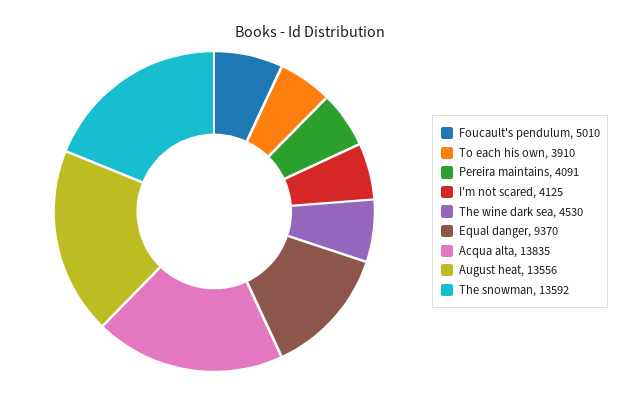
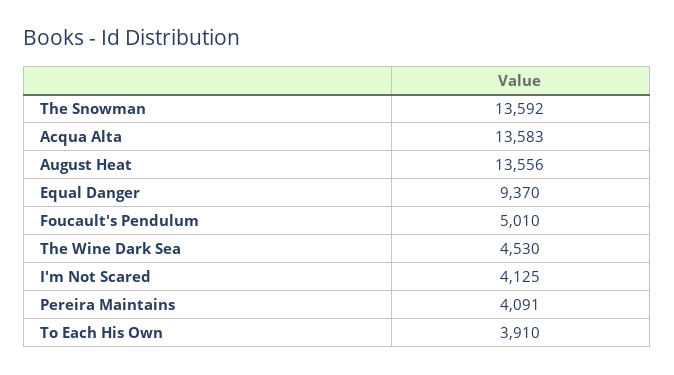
  {
    "Foucault's pendulum": 5010,
    "To each his own": 3910,
    "Pereira maintains": 4091,
    "I'm not scared": 4125,
    "The wine dark sea": 4530,
    "Equal danger": 9370,
-   "Acqua alta": 13835,
+   "Acqua alta": 13583,
    "August heat": 13556,
    "The snowman": 13592
  }

